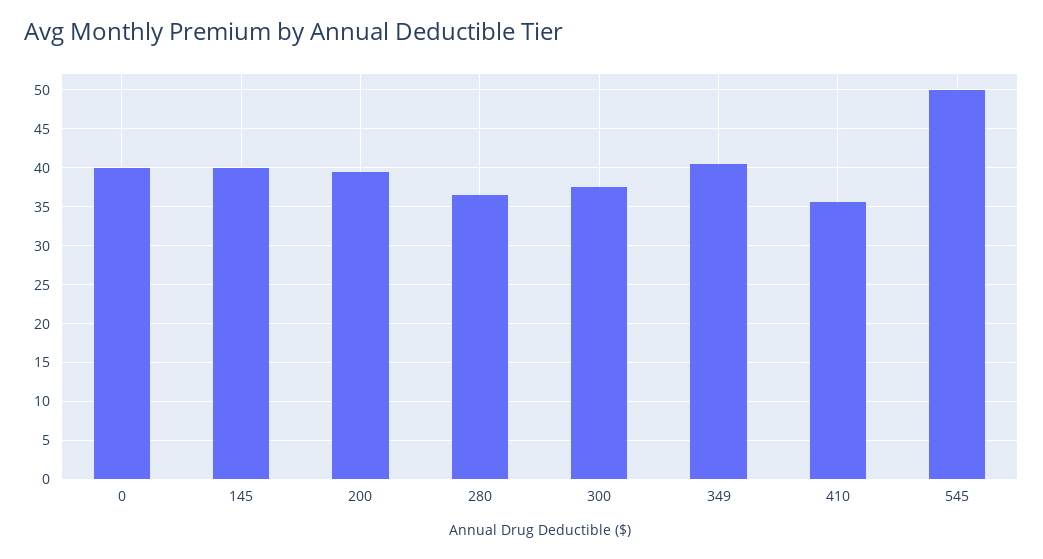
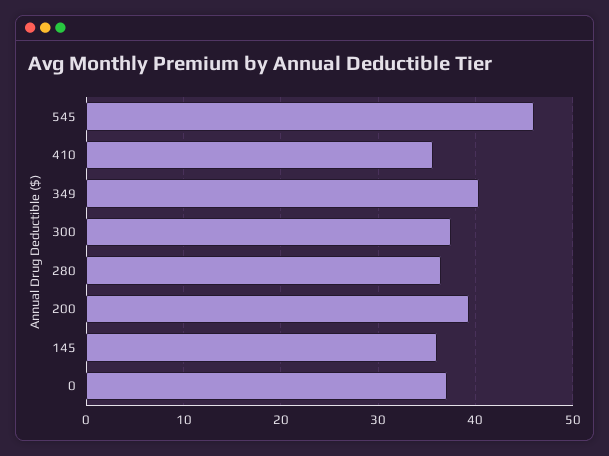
  {
-   "0": 40,
+   "0": 37,
-   "145": 40,
+   "145": 36,
    "200": 39,
    "280": 37,
    "300": 38,
    "349": 40,
    "410": 36,
-   "545": 50
+   "545": 46
  }

